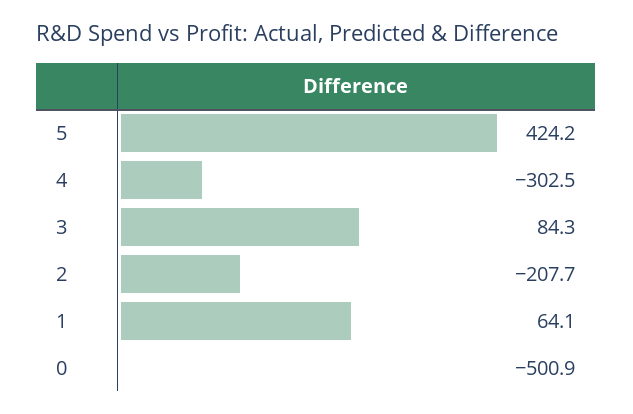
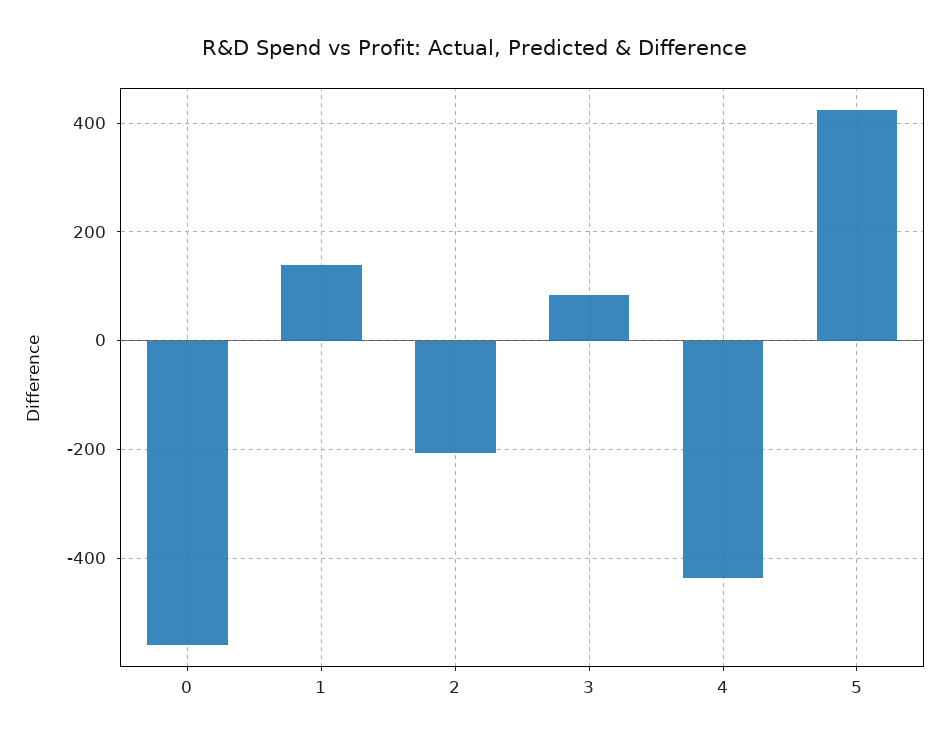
  {
    "5": 424.2,
-   "4": -302.5,
+   "4": -440,
    "3": 84.3,
    "2": -207.7,
-   "1": 64.1,
+   "1": 140,
-   "0": -500.9
+   "0": -560
  }

